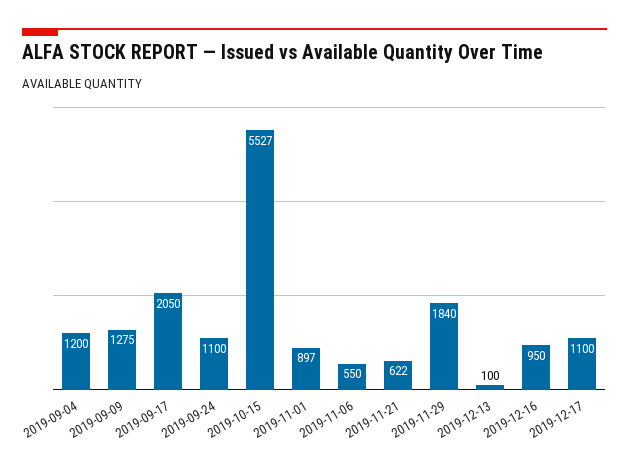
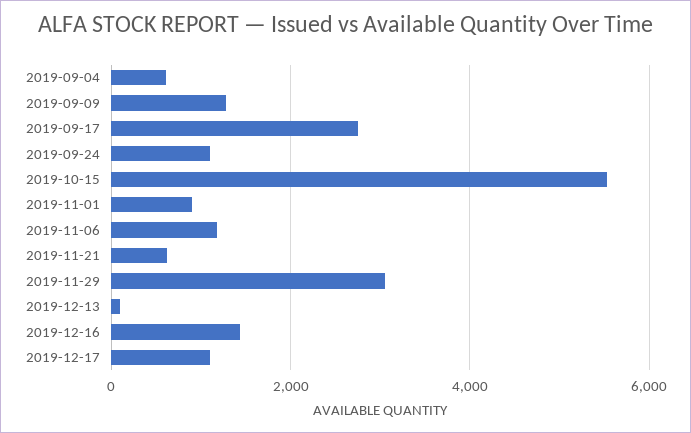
  {
-   "2019-09-04": 1200,
+   "2019-09-04": 600,
    "2019-09-09": 1275,
-   "2019-09-17": 2050,
+   "2019-09-17": 2800,
    "2019-09-24": 1100,
    "2019-10-15": 5527,
    "2019-11-01": 897,
-   "2019-11-06": 550,
+   "2019-11-06": 1200,
    "2019-11-21": 622,
-   "2019-11-29": 1840,
+   "2019-11-29": 3000,
    "2019-12-13": 100,
-   "2019-12-16": 950,
+   "2019-12-16": 1400,
    "2019-12-17": 1100
  }

